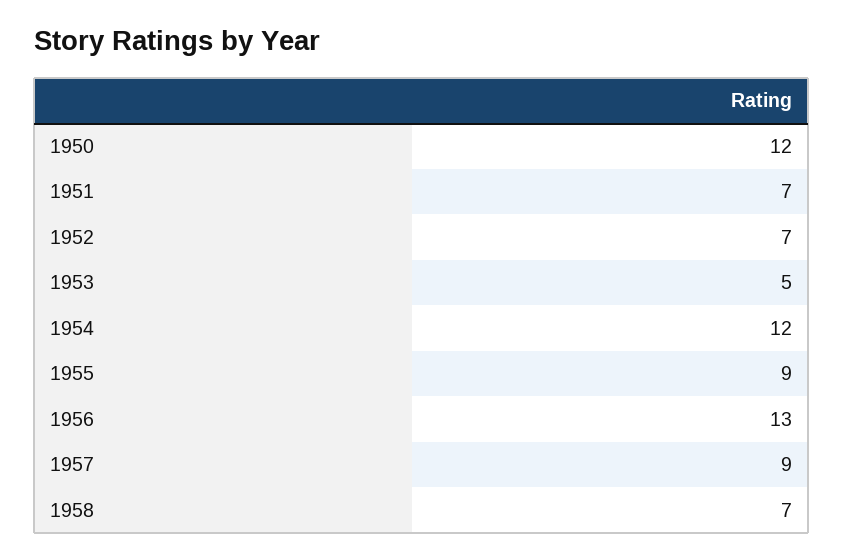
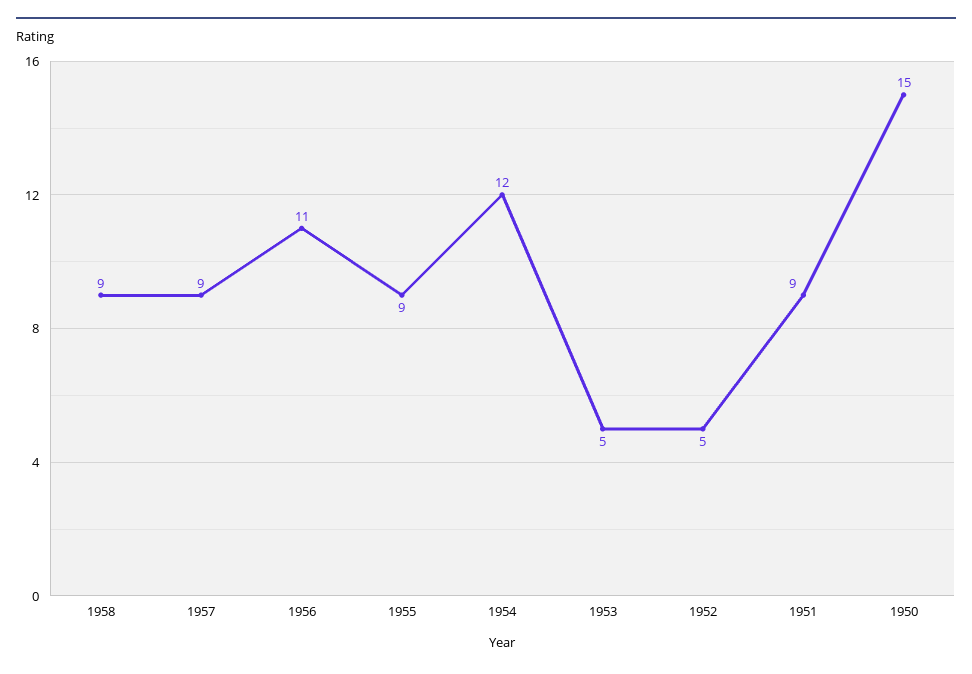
  {
-   "1950": 12,
+   "1950": 15,
-   "1951": 7,
+   "1951": 9,
-   "1952": 7,
+   "1952": 5,
    "1953": 5,
    "1954": 12,
    "1955": 9,
-   "1956": 13,
+   "1956": 11,
    "1957": 9,
-   "1958": 7
+   "1958": 9
  }

